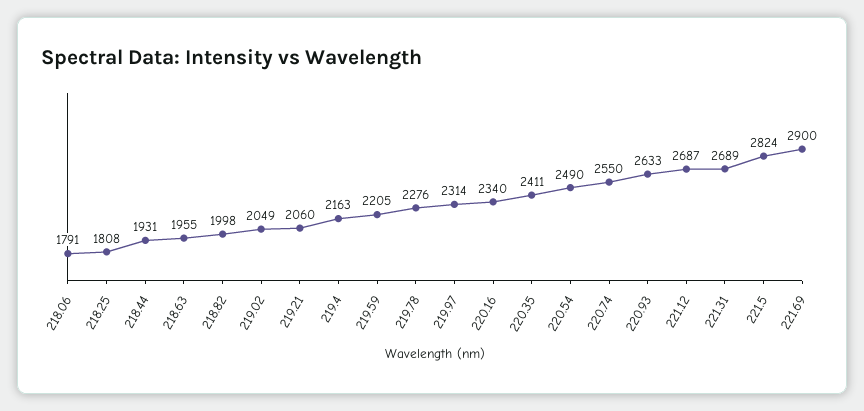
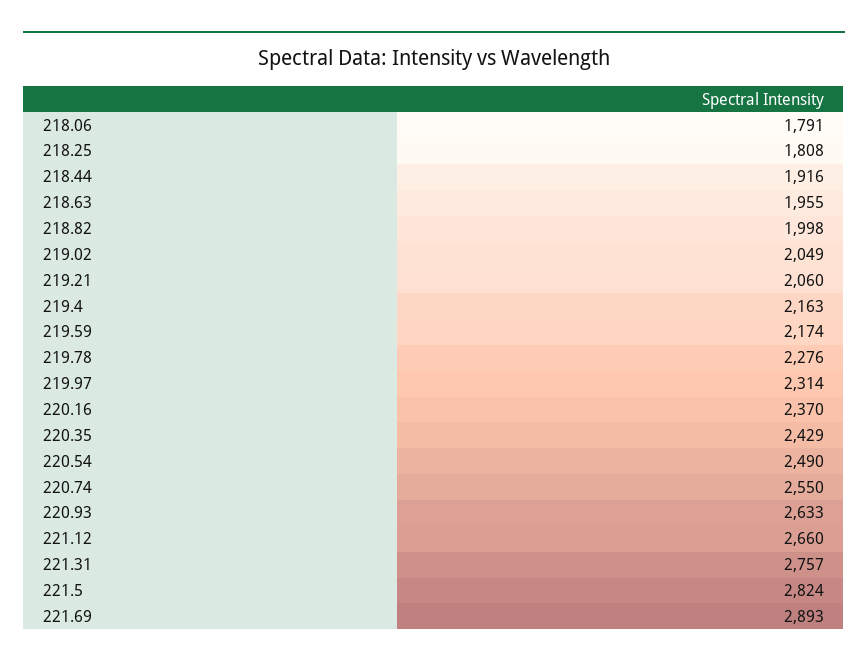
  {
    "218.06": 1791,
    "218.25": 1808,
-   "218.44": 1931,
+   "218.44": 1916,
    "218.63": 1955,
    "218.82": 1998,
    "219.02": 2049,
    "219.21": 2060,
    "219.4": 2163,
-   "219.59": 2205,
+   "219.59": 2174,
    "219.78": 2276,
    "219.97": 2314,
-   "220.16": 2340,
+   "220.16": 2370,
-   "220.35": 2411,
+   "220.35": 2429,
    "220.54": 2490,
    "220.74": 2550,
    "220.93": 2633,
-   "221.12": 2687,
+   "221.12": 2660,
-   "221.31": 2689,
+   "221.31": 2757,
    "221.5": 2824,
-   "221.69": 2900
+   "221.69": 2893
  }

